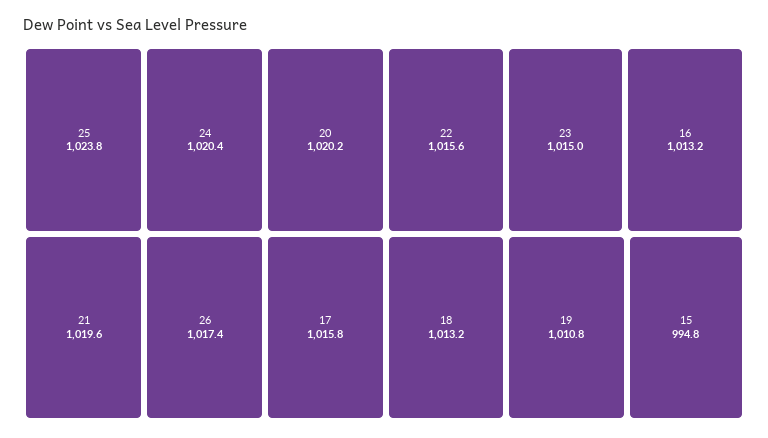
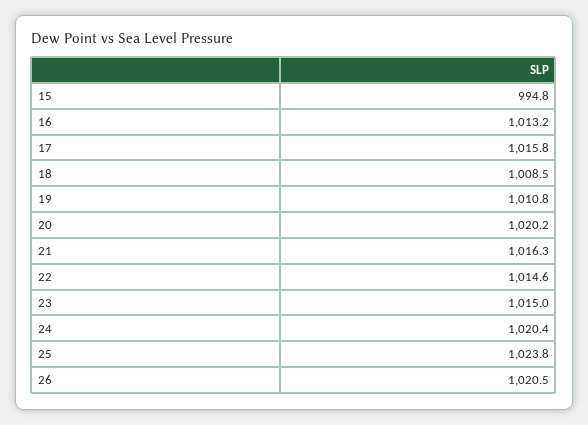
  {
    "25": 1023.8,
    "24": 1020.4,
    "20": 1020.2,
-   "21": 1019.6,
+   "21": 1016.3,
-   "26": 1017.4,
+   "26": 1020.5,
    "17": 1015.8,
-   "22": 1015.6,
+   "22": 1014.6,
    "23": 1015,
    "16": 1013.2,
-   "18": 1013.2,
+   "18": 1008.5,
    "19": 1010.8,
    "15": 994.8
  }

